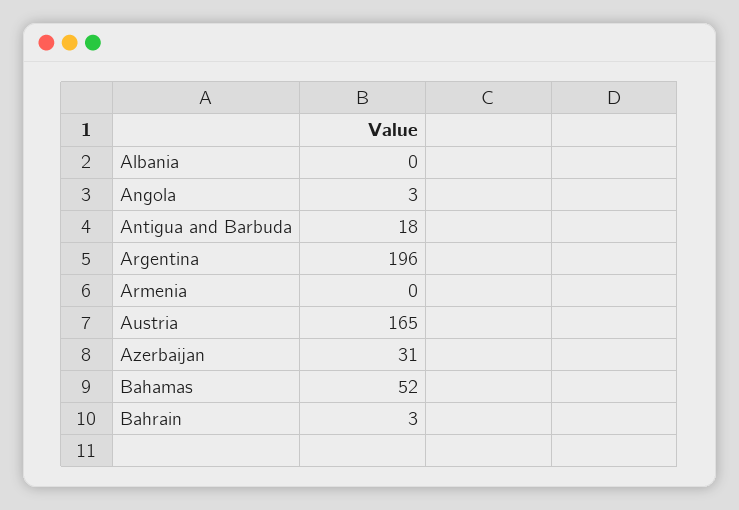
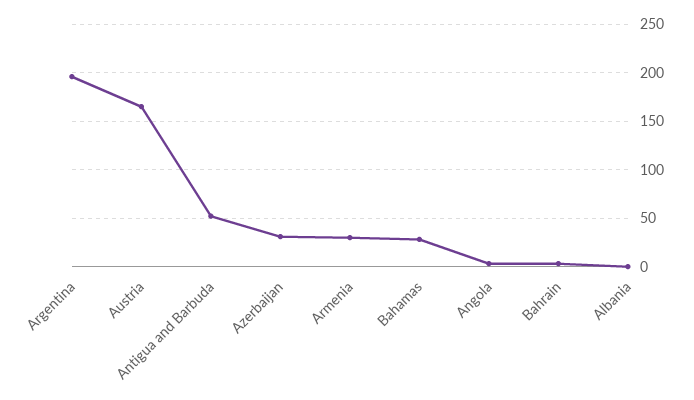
  {
    "Albania": 0,
    "Angola": 3,
-   "Antigua and Barbuda": 18,
+   "Antigua and Barbuda": 50,
    "Argentina": 196,
-   "Armenia": 0,
+   "Armenia": 30,
    "Austria": 165,
    "Azerbaijan": 31,
-   "Bahamas": 52,
+   "Bahamas": 30,
    "Bahrain": 3
  }

